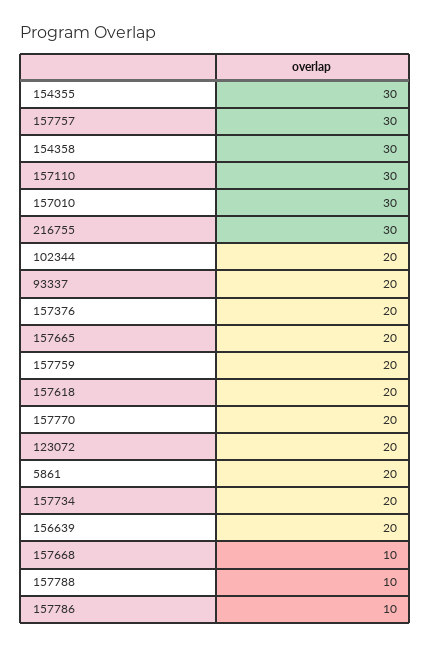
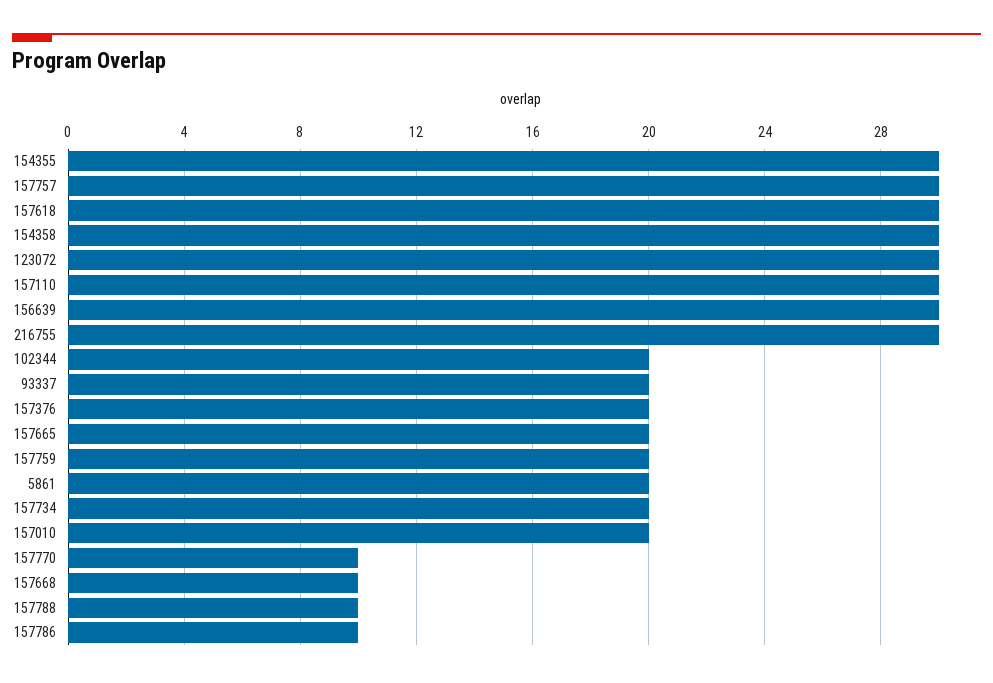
  {
    "154355": 30,
    "157757": 30,
    "154358": 30,
    "157110": 30,
-   "157010": 30,
+   "157010": 20,
    "216755": 30,
    "102344": 20,
    "93337": 20,
    "157376": 20,
    "157665": 20,
    "157759": 20,
-   "157618": 20,
+   "157618": 30,
-   "157770": 20,
+   "157770": 10,
-   "123072": 20,
+   "123072": 30,
    "5861": 20,
    "157734": 20,
-   "156639": 20,
+   "156639": 30,
    "157668": 10,
    "157788": 10,
    "157786": 10
  }

